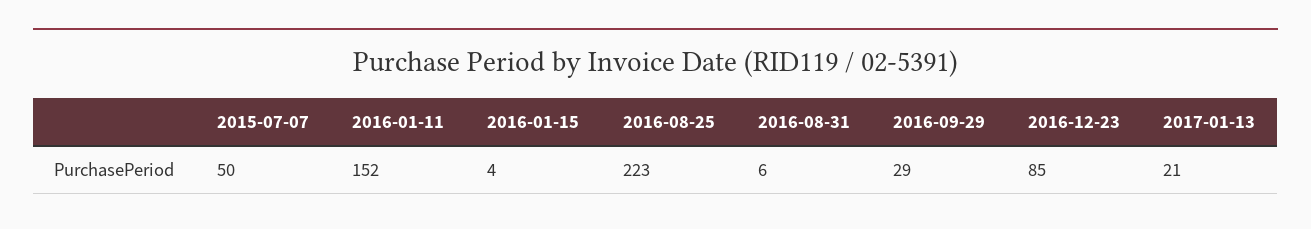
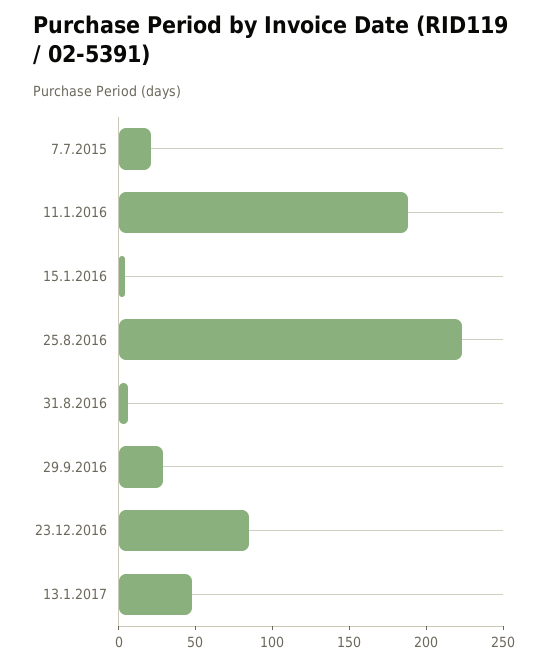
  {
-   "2015-07-07": 50,
+   "2015-07-07": 20,
-   "2016-01-11": 152,
+   "2016-01-11": 190,
    "2016-01-15": 4,
    "2016-08-25": 223,
    "2016-08-31": 6,
    "2016-09-29": 29,
    "2016-12-23": 85,
-   "2017-01-13": 21
+   "2017-01-13": 50
  }

